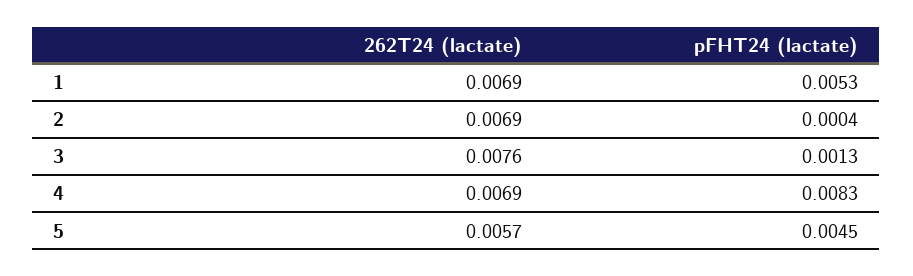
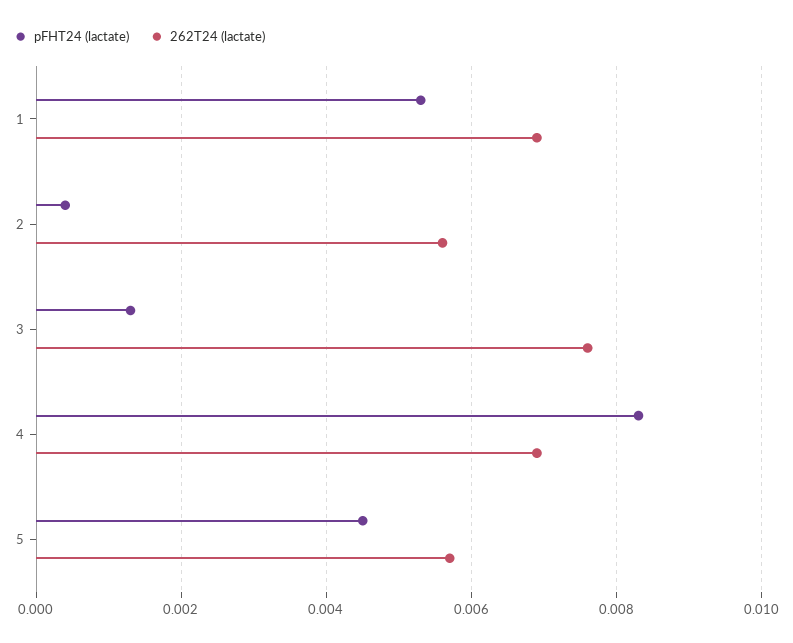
  {
    "262T24 (lactate)": {
      "1": 0.0069,
-     "2": 0.0069,
+     "2": 0.0055,
      "3": 0.0076,
      "4": 0.0069,
      "5": 0.0057
    },
    "pFHT24 (lactate)": {
      "1": 0.0053,
      "2": 0.0004,
      "3": 0.0013,
      "4": 0.0083,
      "5": 0.0045
    }
  }

